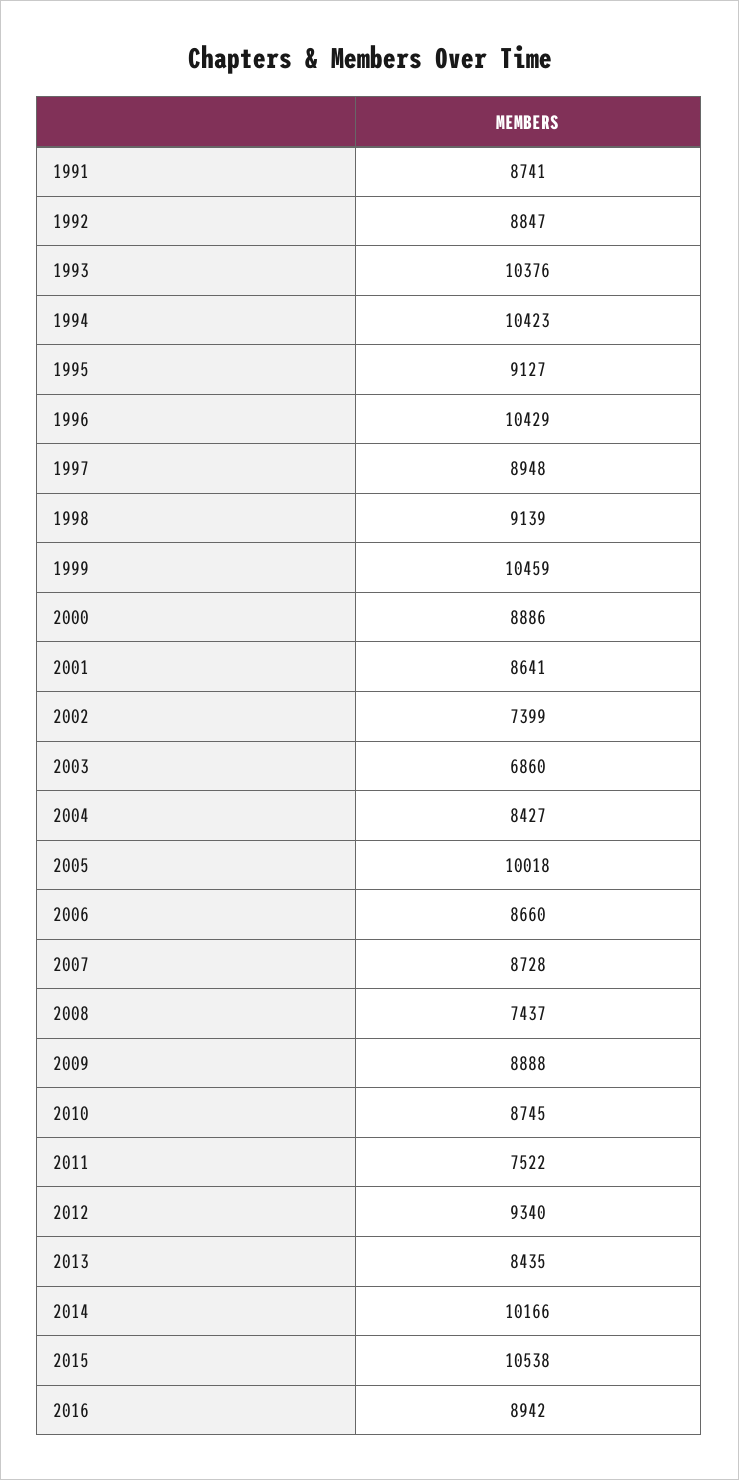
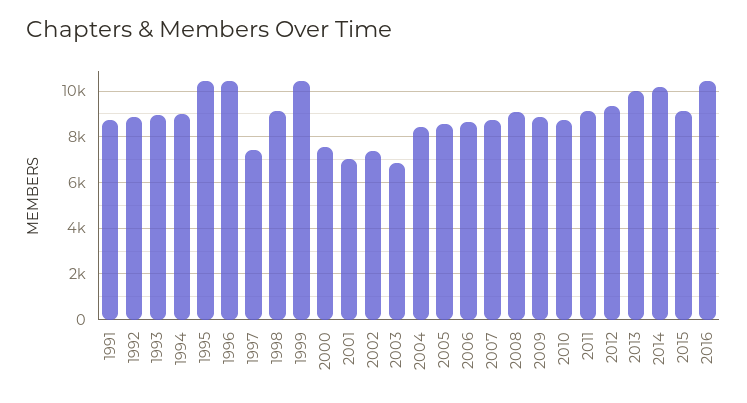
  {
    "1991": 8741,
    "1992": 8847,
-   "1993": 10376,
+   "1993": 9000,
-   "1994": 10423,
+   "1994": 9000,
-   "1995": 9127,
+   "1995": 10500,
    "1996": 10429,
-   "1997": 8948,
+   "1997": 7500,
    "1998": 9139,
    "1999": 10459,
-   "2000": 8886,
+   "2000": 7500,
-   "2001": 8641,
+   "2001": 7000,
    "2002": 7399,
    "2003": 6860,
    "2004": 8427,
-   "2005": 10018,
+   "2005": 8500,
    "2006": 8660,
    "2007": 8728,
-   "2008": 7437,
+   "2008": 9000,
    "2009": 8888,
    "2010": 8745,
-   "2011": 7522,
+   "2011": 9000,
    "2012": 9340,
-   "2013": 8435,
+   "2013": 10000,
    "2014": 10166,
-   "2015": 10538,
+   "2015": 9000,
-   "2016": 8942
+   "2016": 10500
  }

